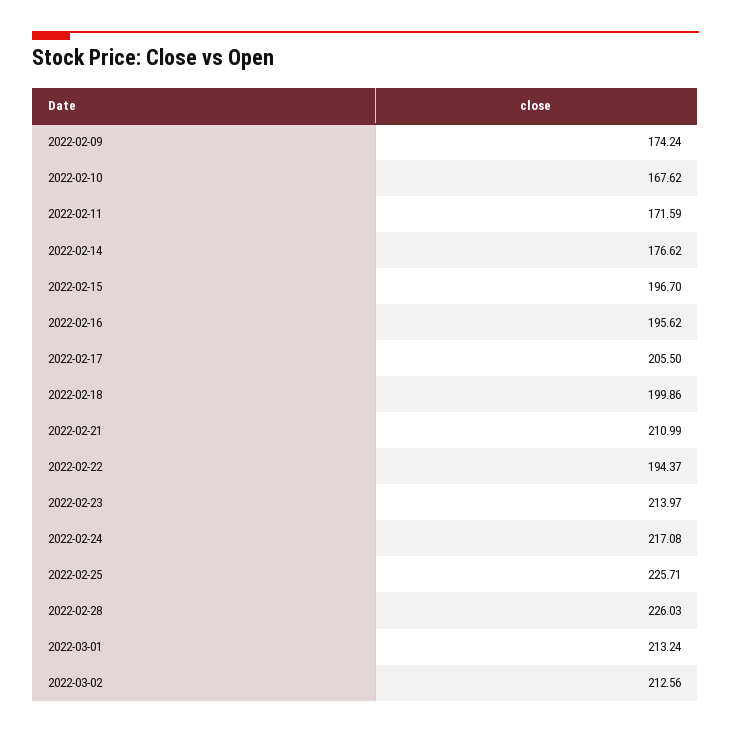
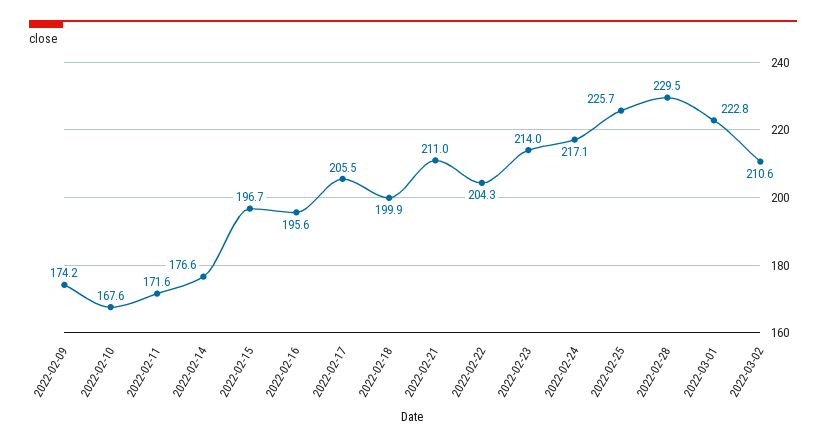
  {
    "2022-02-09": 174.24,
    "2022-02-10": 167.62,
    "2022-02-11": 171.59,
    "2022-02-14": 176.62,
    "2022-02-15": 196.7,
    "2022-02-16": 195.62,
    "2022-02-17": 205.5,
    "2022-02-18": 199.86,
    "2022-02-21": 210.99,
-   "2022-02-22": 194.37,
+   "2022-02-22": 204.3,
    "2022-02-23": 213.97,
    "2022-02-24": 217.08,
    "2022-02-25": 225.71,
-   "2022-02-28": 226.03,
+   "2022-02-28": 229.5,
-   "2022-03-01": 213.24,
+   "2022-03-01": 222.8,
-   "2022-03-02": 212.56
+   "2022-03-02": 210.6
  }

